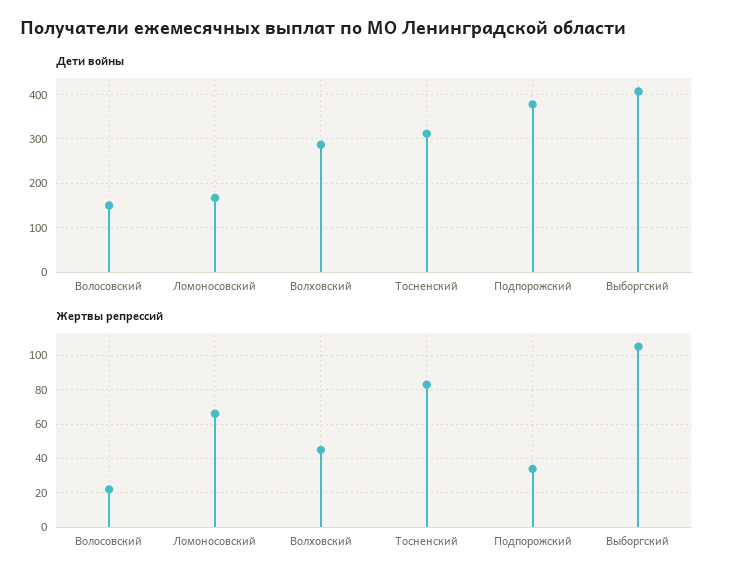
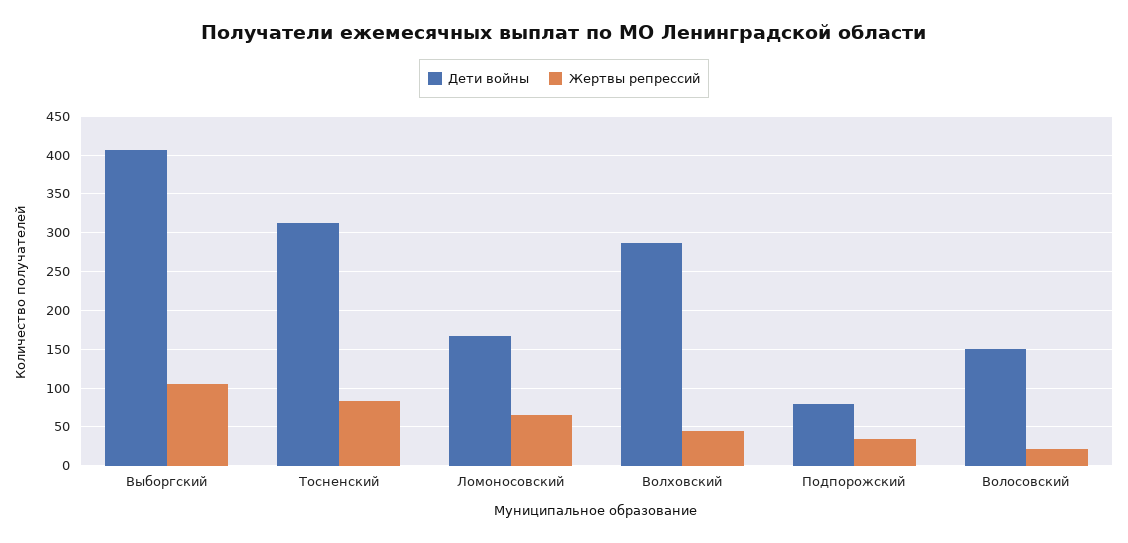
  {
    "Дети войны": {
      "Волосовский": 150,
      "Ломоносовский": 170,
      "Волховский": 290,
      "Тосненский": 310,
-     "Подпорожский": 380,
+     "Подпорожский": 80,
      "Выборгский": 410
    },
    "Жертвы репрессий": {
      "Волосовский": 20,
      "Ломоносовский": 65,
      "Волховский": 45,
      "Тосненский": 85,
      "Подпорожский": 35,
      "Выборгский": 105
    }
  }

